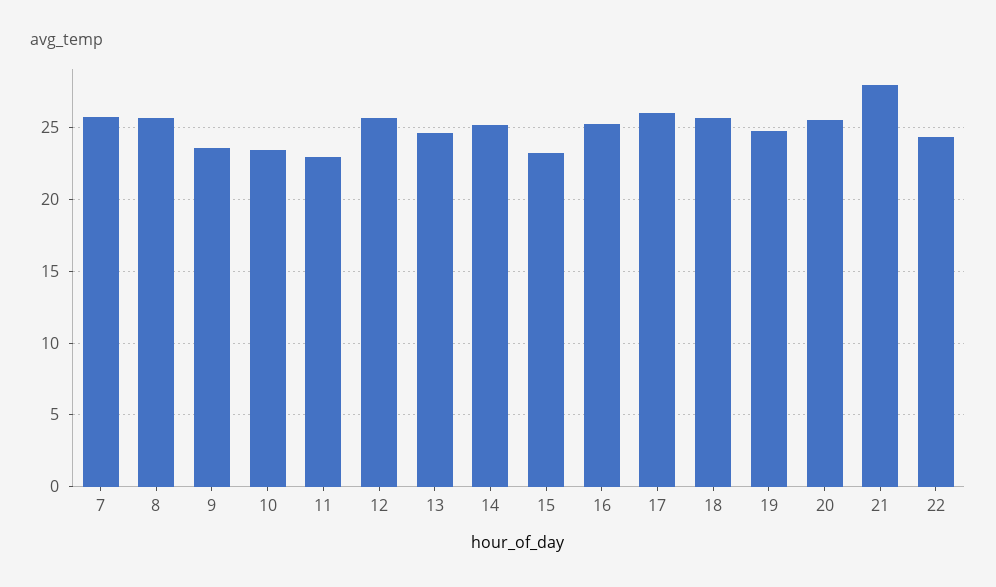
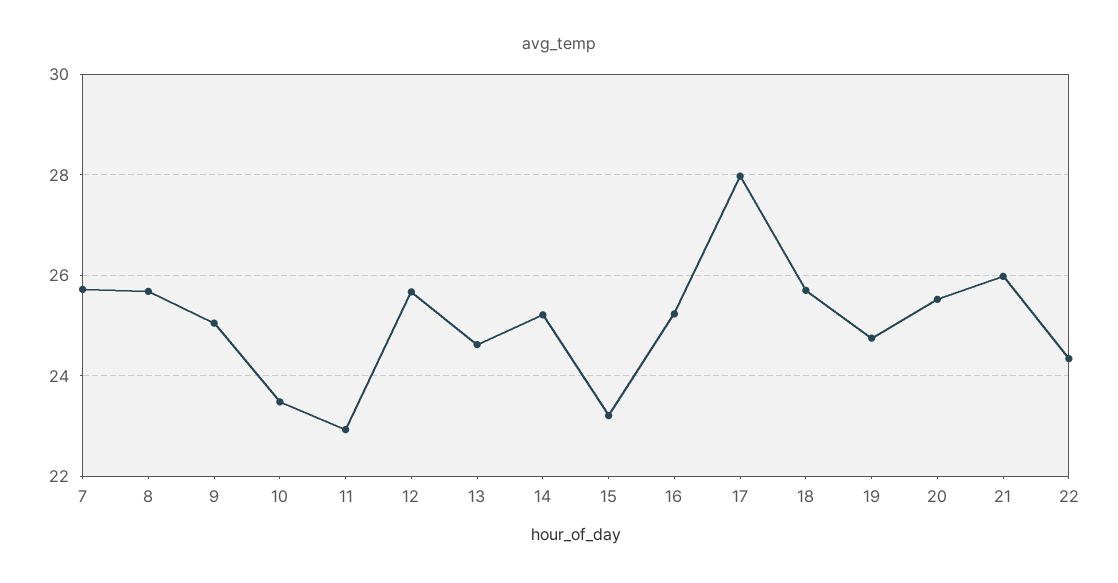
  {
    "7": 25.8,
    "8": 25.6,
-   "9": 23.5,
+   "9": 25,
    "10": 23.4,
    "11": 23,
    "12": 25.6,
    "13": 24.6,
    "14": 25.2,
    "15": 23.2,
    "16": 25.2,
-   "17": 26,
+   "17": 28,
    "18": 25.8,
    "19": 24.8,
    "20": 25.6,
-   "21": 28,
+   "21": 26,
    "22": 24.4
  }

